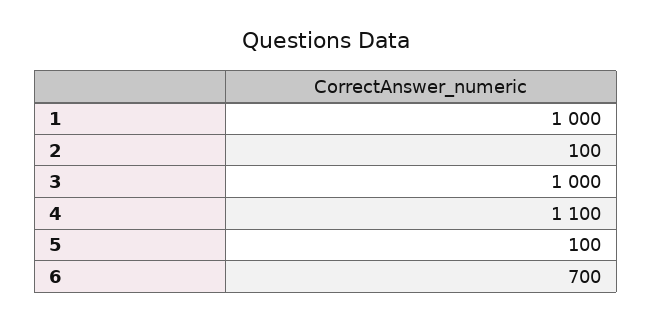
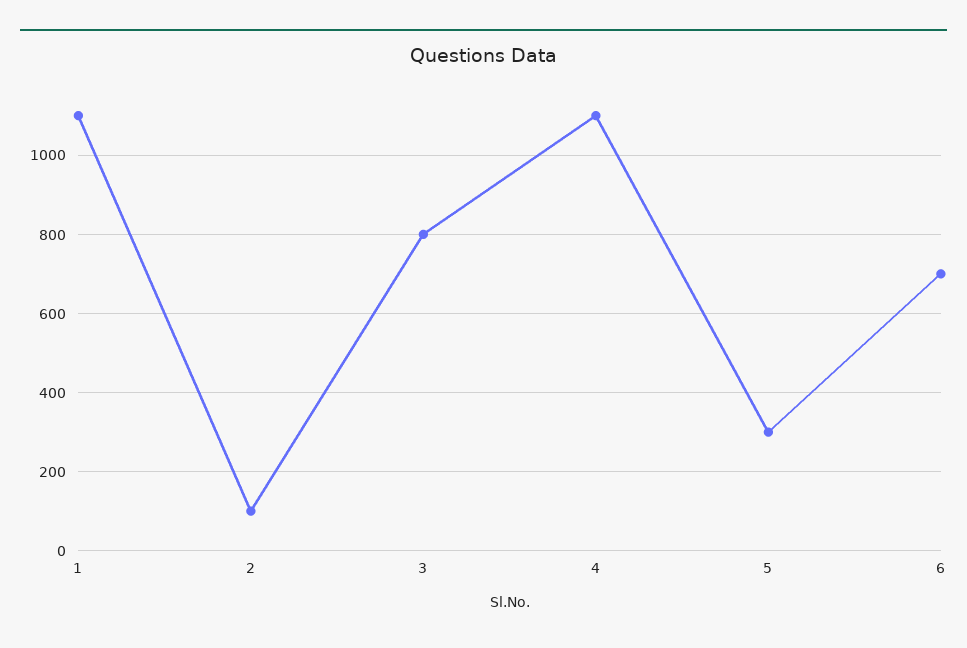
  {
-   "1": 1000,
+   "1": 1100,
    "2": 100,
-   "3": 1000,
+   "3": 800,
    "4": 1100,
-   "5": 100,
+   "5": 300,
    "6": 700
  }

